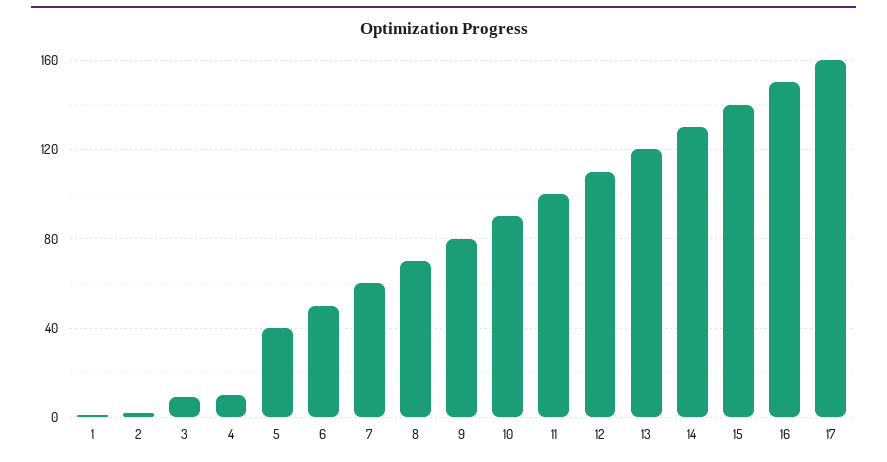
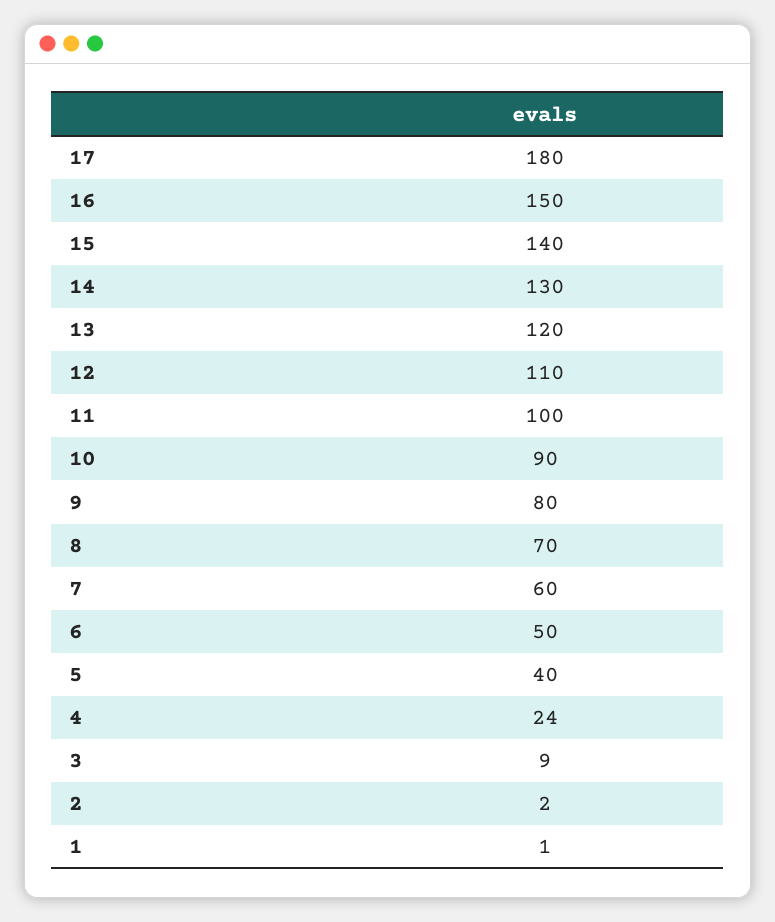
  {
    "1": 1,
    "2": 2,
    "3": 9,
-   "4": 10,
+   "4": 24,
    "5": 40,
    "6": 50,
    "7": 60,
    "8": 70,
    "9": 80,
    "10": 90,
    "11": 100,
    "12": 110,
    "13": 120,
    "14": 130,
    "15": 140,
    "16": 150,
-   "17": 160
+   "17": 180
  }

